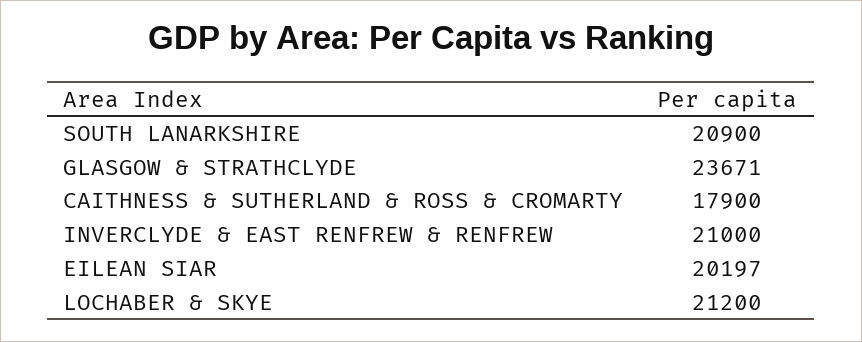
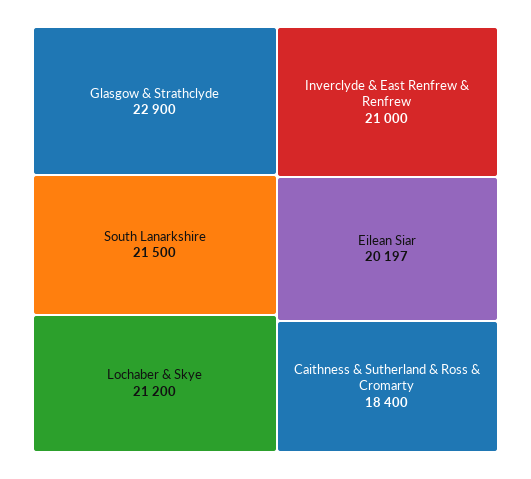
  {
-   "SOUTH LANARKSHIRE": 20900,
+   "SOUTH LANARKSHIRE": 21500,
-   "GLASGOW & STRATHCLYDE": 23671,
+   "GLASGOW & STRATHCLYDE": 22900,
-   "CAITHNESS & SUTHERLAND & ROSS & CROMARTY": 17900,
+   "CAITHNESS & SUTHERLAND & ROSS & CROMARTY": 18400,
    "INVERCLYDE & EAST RENFREW & RENFREW": 21000,
    "EILEAN SIAR": 20197,
    "LOCHABER & SKYE": 21200
  }

